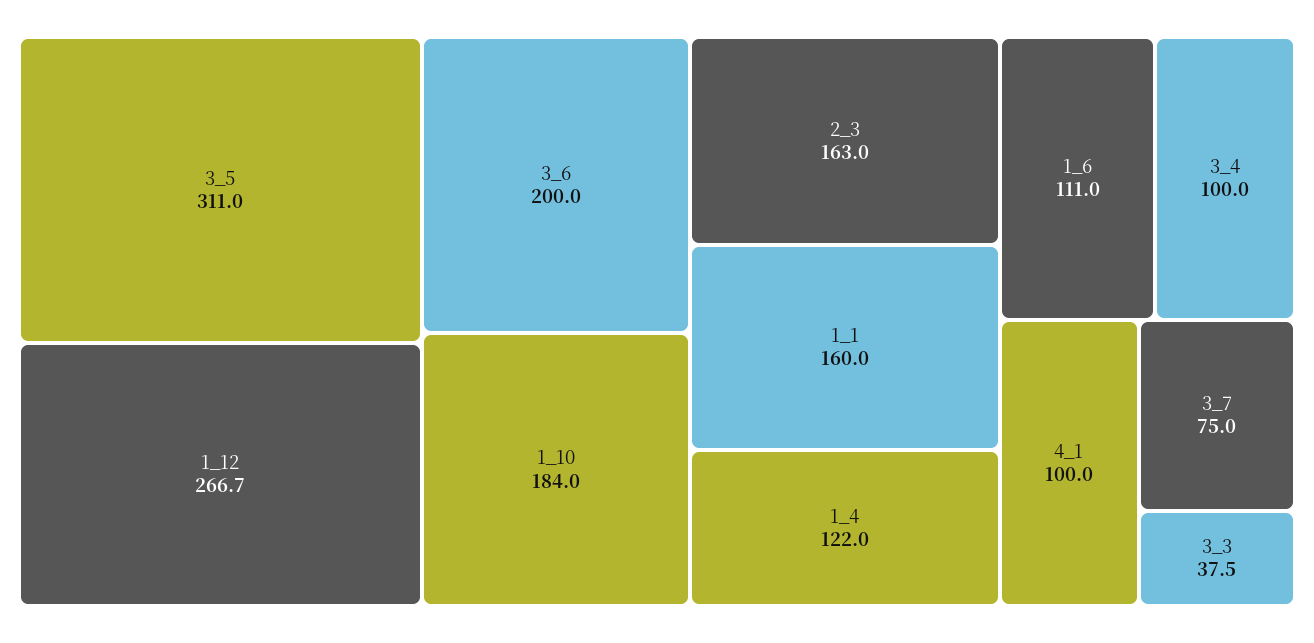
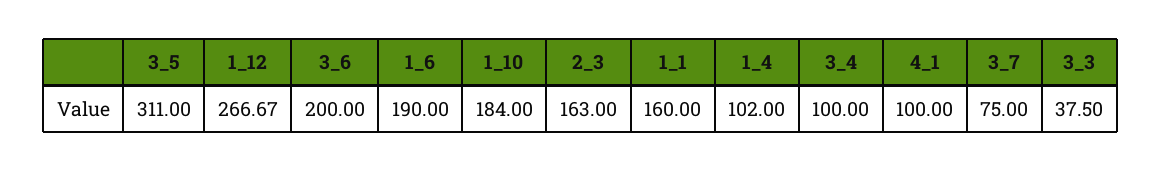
  {
    "3_5": 311,
    "1_12": 266.67,
    "3_6": 200,
    "1_10": 184,
    "2_3": 163,
    "1_1": 160,
-   "1_4": 122,
+   "1_4": 102,
-   "1_6": 111,
+   "1_6": 190,
    "3_4": 100,
    "4_1": 100,
    "3_7": 75,
    "3_3": 37.5
  }

